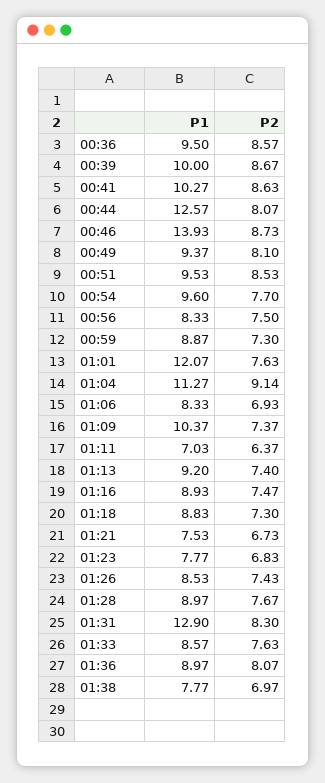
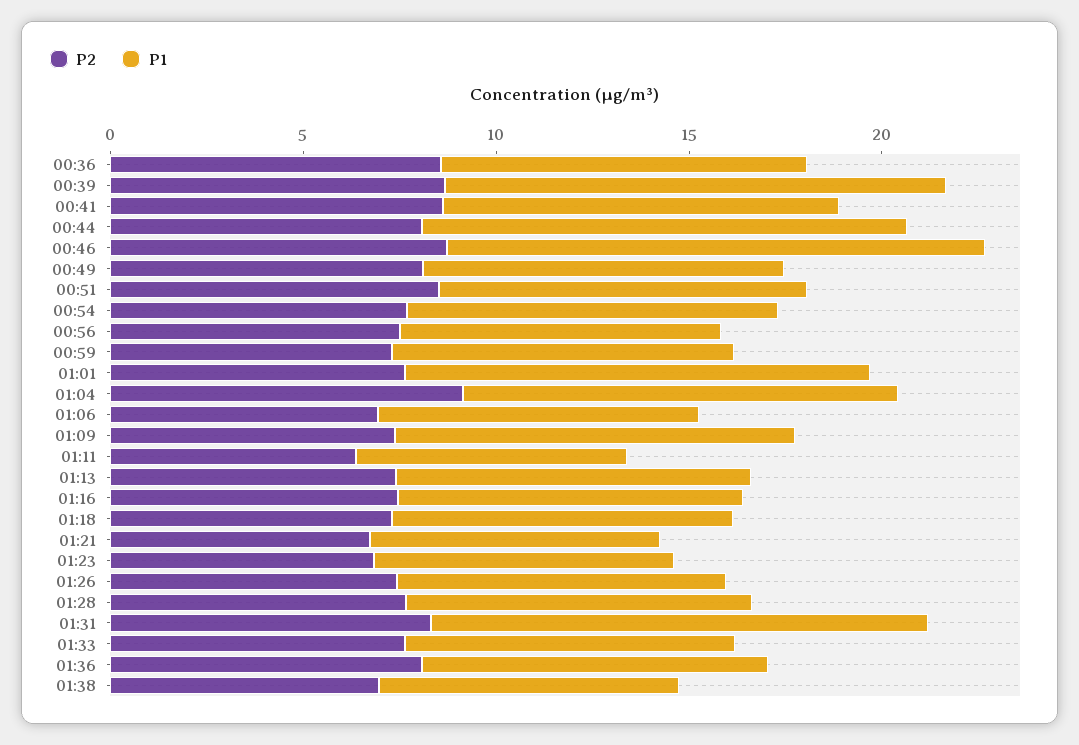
  {
    "P1": {
      "00:36": 9.5,
-     "00:39": 10,
+     "00:39": 13,
      "00:41": 10.27,
      "00:44": 12.57,
      "00:46": 13.93,
      "00:49": 9.37,
      "00:51": 9.53,
      "00:54": 9.6,
      "00:56": 8.33,
      "00:59": 8.87,
      "01:01": 12.07,
      "01:04": 11.27,
      "01:06": 8.33,
      "01:09": 10.37,
      "01:11": 7.03,
      "01:13": 9.2,
      "01:16": 8.93,
      "01:18": 8.83,
      "01:21": 7.53,
      "01:23": 7.77,
      "01:26": 8.53,
      "01:28": 8.97,
      "01:31": 12.9,
      "01:33": 8.57,
      "01:36": 8.97,
      "01:38": 7.77
    },
    "P2": {
      "00:36": 8.57,
      "00:39": 8.67,
      "00:41": 8.63,
      "00:44": 8.07,
      "00:46": 8.73,
      "00:49": 8.1,
      "00:51": 8.53,
      "00:54": 7.7,
      "00:56": 7.5,
      "00:59": 7.3,
      "01:01": 7.63,
      "01:04": 9.14,
      "01:06": 6.93,
      "01:09": 7.37,
      "01:11": 6.37,
      "01:13": 7.4,
      "01:16": 7.47,
      "01:18": 7.3,
      "01:21": 6.73,
      "01:23": 6.83,
      "01:26": 7.43,
      "01:28": 7.67,
      "01:31": 8.3,
      "01:33": 7.63,
      "01:36": 8.07,
      "01:38": 6.97
    }
  }

